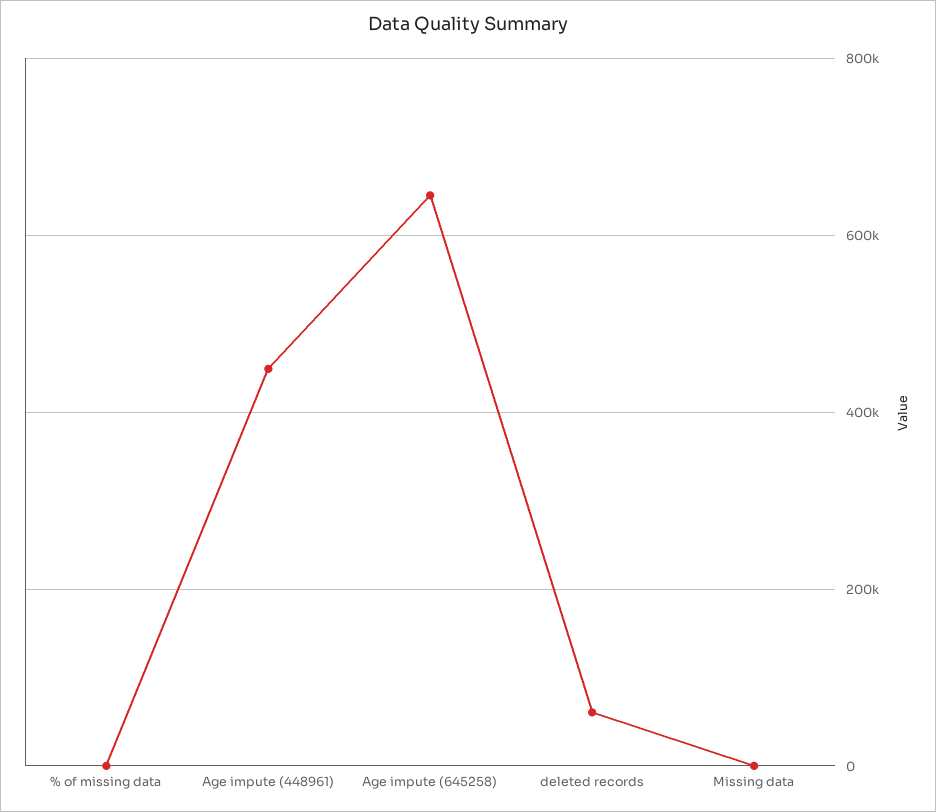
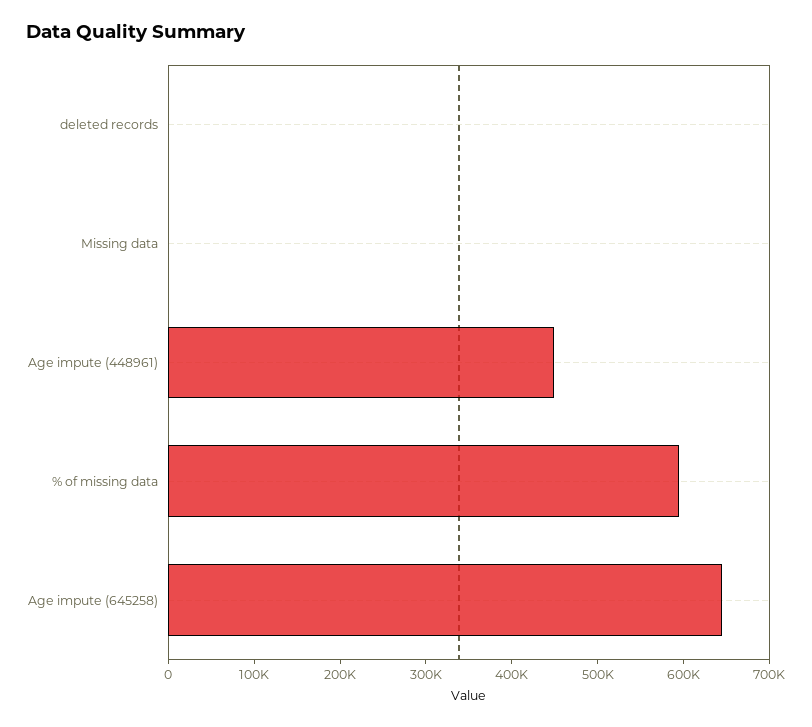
  {
-   "% of missing data": 0,
+   "% of missing data": 600000,
    "Age impute (448961)": 440000,
    "Age impute (645258)": 640000,
-   "deleted records": 60000,
+   "deleted records": 0,
    "Missing data": 0
  }

